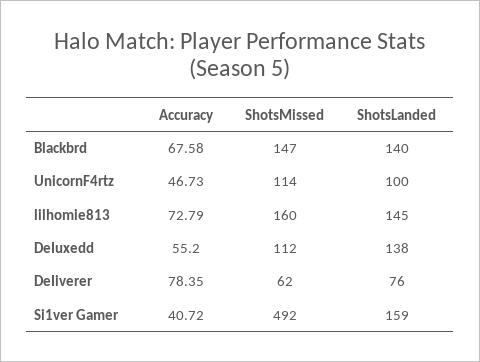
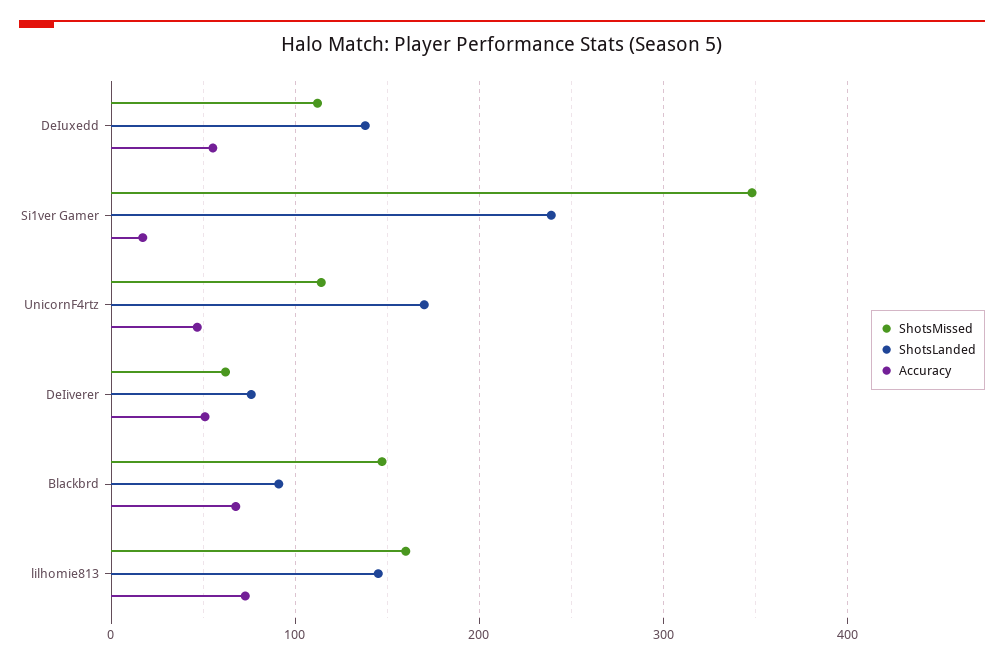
  {
    "Accuracy": {
      "Blackbrd": 67.58,
      "UnicornF4rtz": 46.73,
      "lilhomie813": 72.79,
      "DeIuxedd": 55.2,
-     "DeIiverer": 78.35,
+     "DeIiverer": 50,
-     "Si1ver Gamer": 40.72
+     "Si1ver Gamer": 20
    },
    "ShotsMissed": {
      "Blackbrd": 147,
      "UnicornF4rtz": 114,
      "lilhomie813": 160,
      "DeIuxedd": 112,
      "DeIiverer": 62,
-     "Si1ver Gamer": 492
+     "Si1ver Gamer": 350
    },
    "ShotsLanded": {
-     "Blackbrd": 140,
+     "Blackbrd": 90,
-     "UnicornF4rtz": 100,
+     "UnicornF4rtz": 170,
      "lilhomie813": 145,
      "DeIuxedd": 138,
      "DeIiverer": 76,
-     "Si1ver Gamer": 159
+     "Si1ver Gamer": 240
    }
  }

